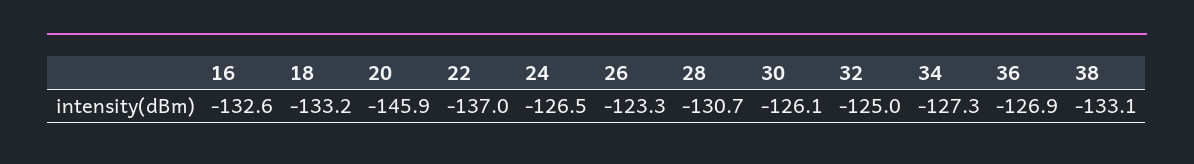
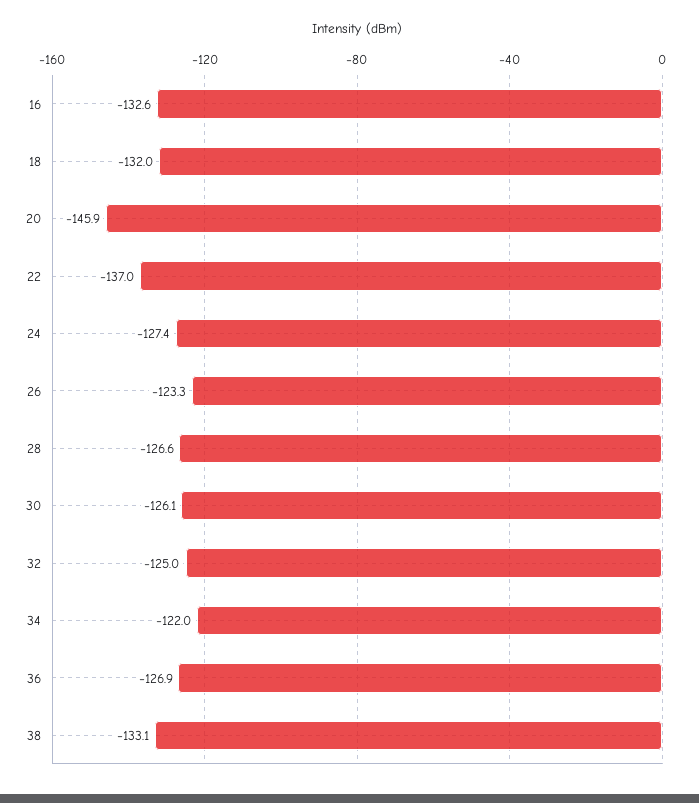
  {
    "16": -132.6,
-   "18": -133.2,
+   "18": -132,
    "20": -145.9,
    "22": -137,
-   "24": -126.5,
+   "24": -127.4,
    "26": -123.3,
-   "28": -130.7,
+   "28": -126.6,
    "30": -126.1,
    "32": -125,
-   "34": -127.3,
+   "34": -122,
    "36": -126.9,
    "38": -133.1
  }

